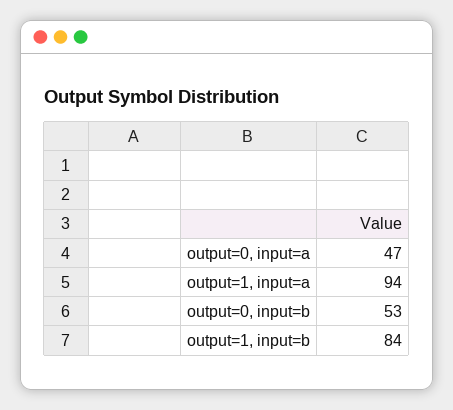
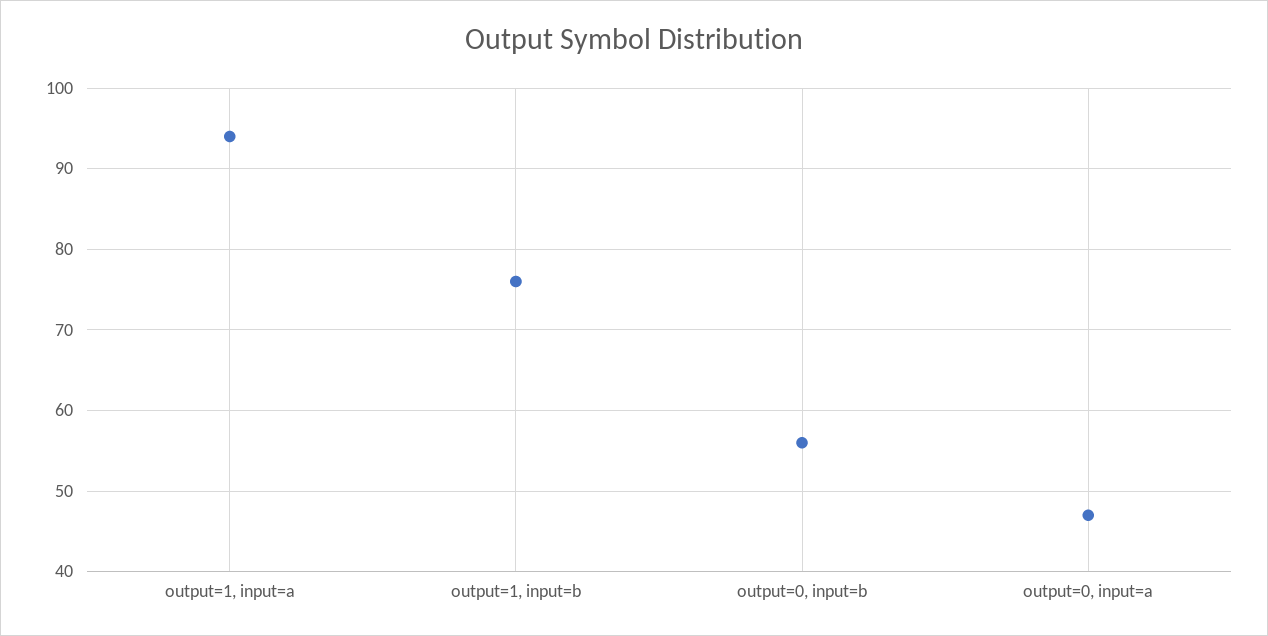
  {
    "output=0, input=a": 47,
    "output=1, input=a": 94,
-   "output=0, input=b": 53,
+   "output=0, input=b": 56,
-   "output=1, input=b": 84
+   "output=1, input=b": 76
  }

